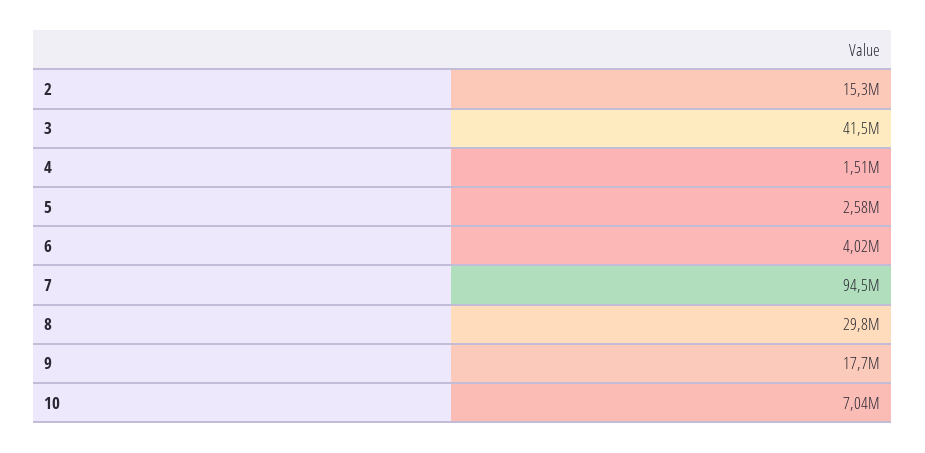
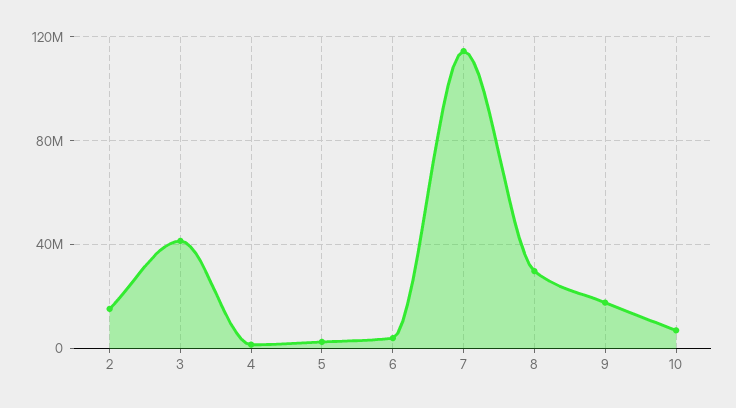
  {
    "2": 15300000,
    "3": 41500000,
    "4": 1510000,
    "5": 2580000,
    "6": 4020000,
-   "7": 94500000,
+   "7": 115000000,
    "8": 29800000,
    "9": 17700000,
    "10": 7040000
  }

